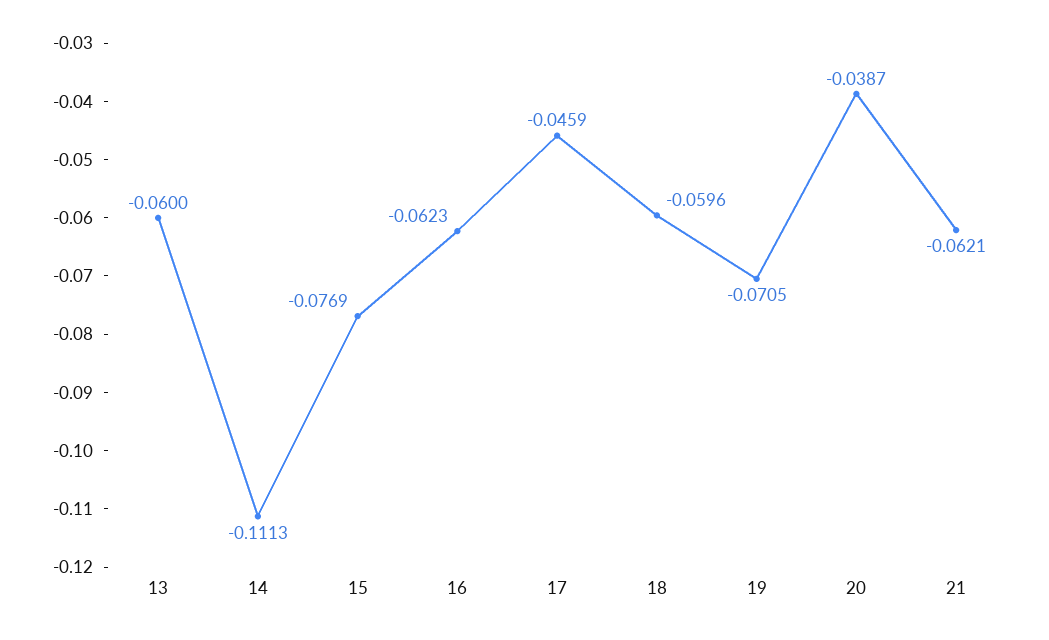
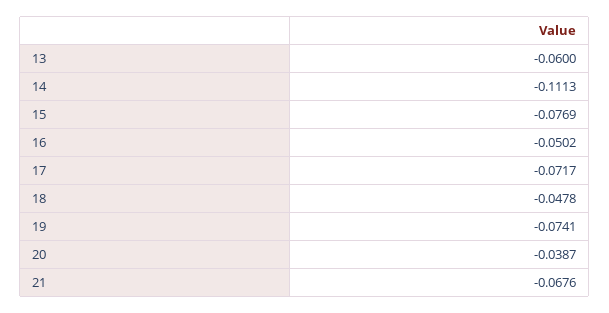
  {
    "13": -0.06,
    "14": -0.1113,
    "15": -0.0769,
-   "16": -0.0623,
+   "16": -0.0502,
-   "17": -0.0459,
+   "17": -0.0717,
-   "18": -0.0596,
+   "18": -0.0478,
-   "19": -0.0705,
+   "19": -0.0741,
    "20": -0.0387,
-   "21": -0.0621
+   "21": -0.0676
  }

